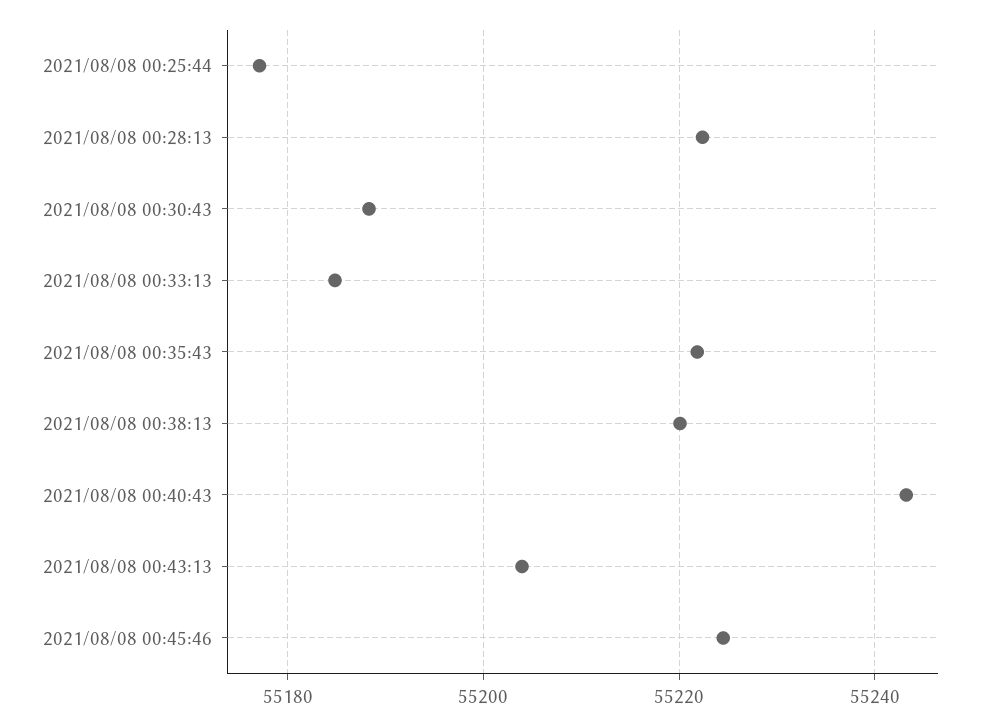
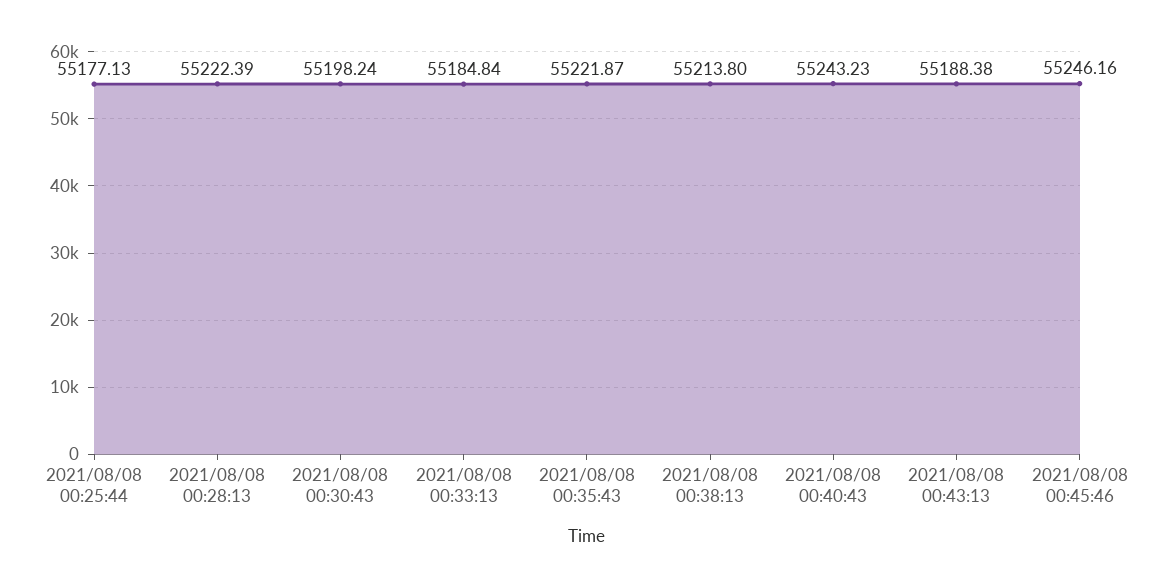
  {
    "2021/08/08 00:25:44": 55177.13,
    "2021/08/08 00:28:13": 55222.39,
-   "2021/08/08 00:30:43": 55188,
+   "2021/08/08 00:30:43": 55198.24,
    "2021/08/08 00:33:13": 55184.84,
    "2021/08/08 00:35:43": 55221.87,
-   "2021/08/08 00:38:13": 55220,
+   "2021/08/08 00:38:13": 55213.8,
    "2021/08/08 00:40:43": 55243.23,
-   "2021/08/08 00:43:13": 55204,
+   "2021/08/08 00:43:13": 55188.38,
-   "2021/08/08 00:45:46": 55224
+   "2021/08/08 00:45:46": 55246.16
  }

